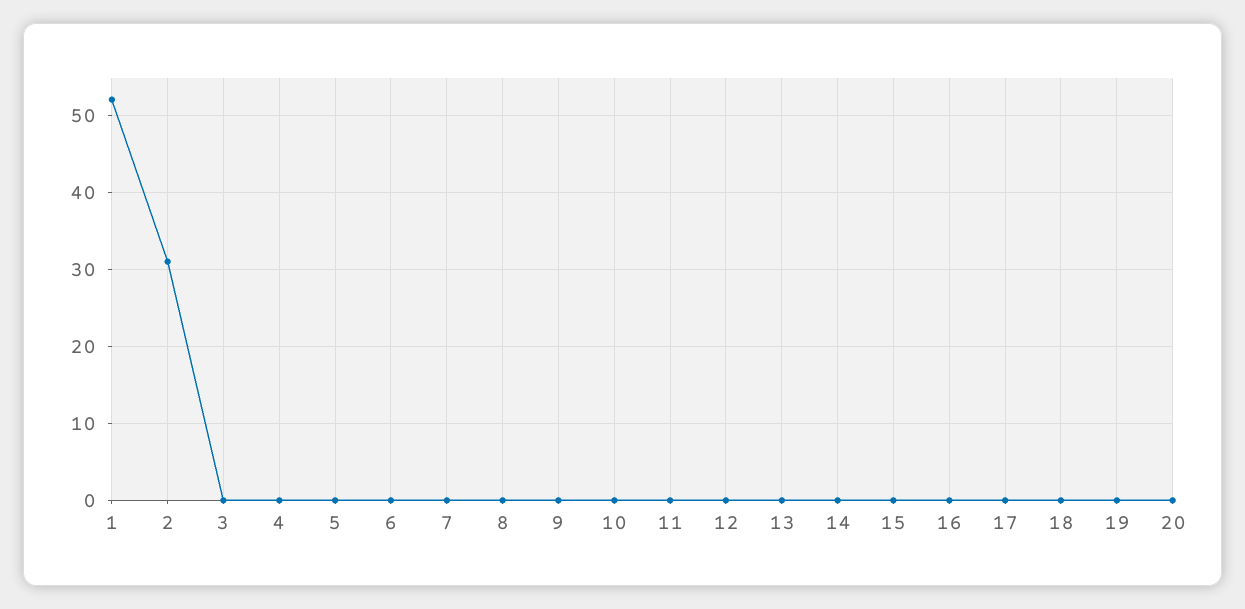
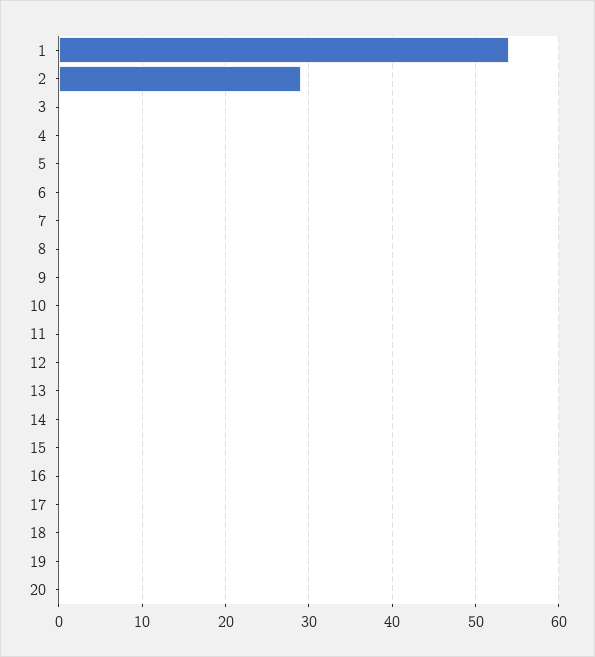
  {
-   "1": 52,
+   "1": 54,
-   "2": 31,
+   "2": 29,
    "3": 0,
    "4": 0,
    "5": 0,
    "6": 0,
    "7": 0,
    "8": 0,
    "9": 0,
    "10": 0,
    "11": 0,
    "12": 0,
    "13": 0,
    "14": 0,
    "15": 0,
    "16": 0,
    "17": 0,
    "18": 0,
    "19": 0,
    "20": 0
  }

